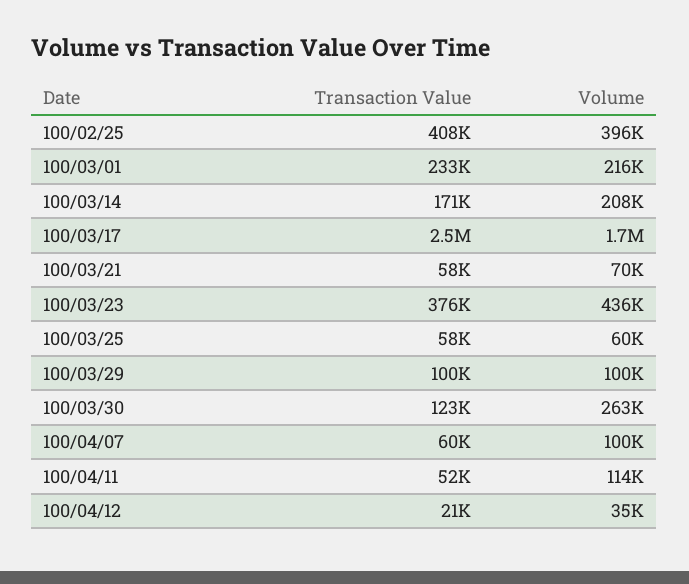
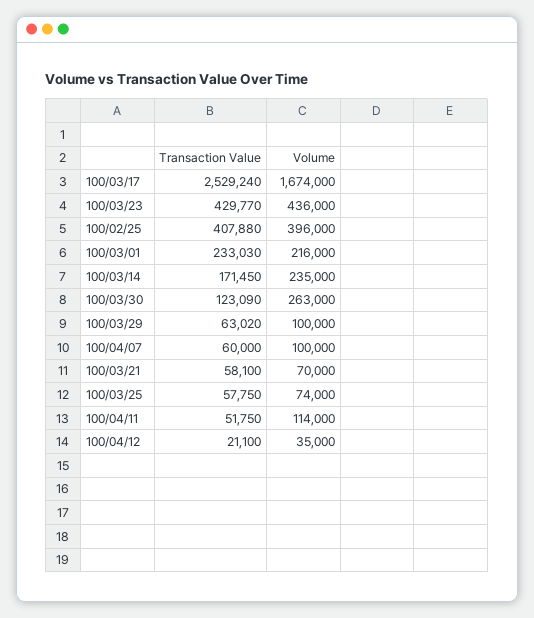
  {
    "Transaction Value": {
      "100/02/25": 407880,
      "100/03/01": 233030,
      "100/03/14": 171450,
      "100/03/17": 2529240,
      "100/03/21": 58100,
-     "100/03/23": 376000,
+     "100/03/23": 429770,
      "100/03/25": 57750,
-     "100/03/29": 100000,
+     "100/03/29": 63020,
      "100/03/30": 123090,
      "100/04/07": 60000,
      "100/04/11": 51750,
      "100/04/12": 21100
    },
    "Volume": {
      "100/02/25": 396000,
      "100/03/01": 216000,
-     "100/03/14": 208000,
+     "100/03/14": 235000,
      "100/03/17": 1674000,
      "100/03/21": 70000,
      "100/03/23": 436000,
-     "100/03/25": 60000,
+     "100/03/25": 74000,
      "100/03/29": 100000,
      "100/03/30": 263000,
      "100/04/07": 100000,
      "100/04/11": 114000,
      "100/04/12": 35000
    }
  }

